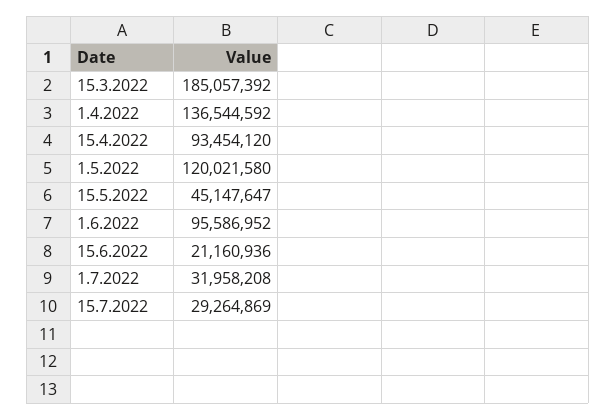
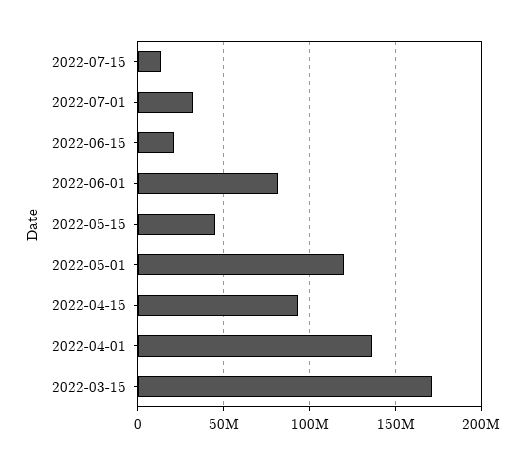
  {
-   "15.3.2022": 185057392,
+   "15.3.2022": 170000000,
    "1.4.2022": 136544592,
    "15.4.2022": 93454120,
    "1.5.2022": 120021580,
    "15.5.2022": 45147647,
-   "1.6.2022": 95586952,
+   "1.6.2022": 80000000,
    "15.6.2022": 21160936,
    "1.7.2022": 31958208,
-   "15.7.2022": 29264869
+   "15.7.2022": 15000000
  }

